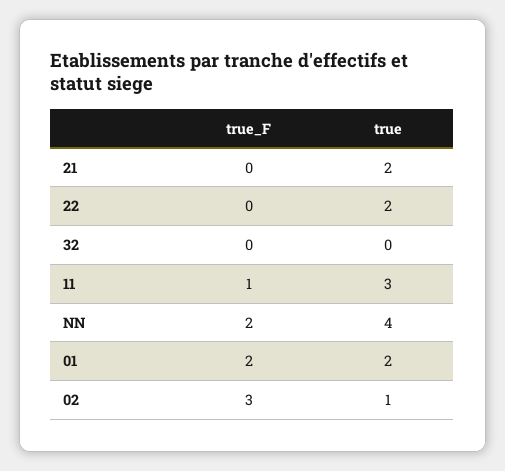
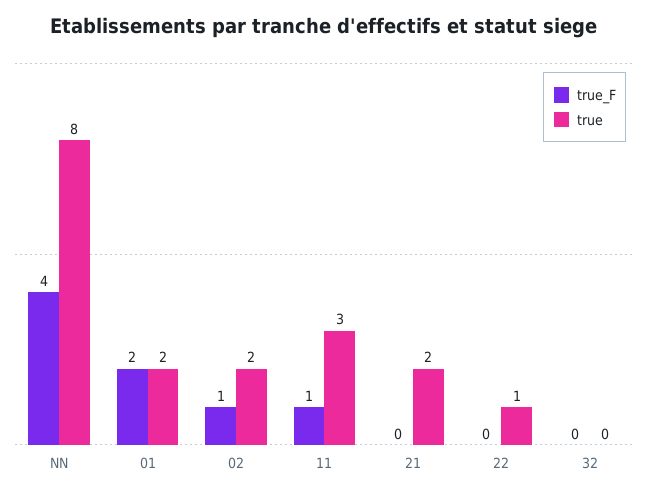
  {
    "true_F": {
      "21": 0,
      "22": 0,
      "32": 0,
      "11": 1,
-     "NN": 2,
+     "NN": 4,
      "01": 2,
-     "02": 3
+     "02": 1
    },
    "true": {
      "21": 2,
-     "22": 2,
+     "22": 1,
      "32": 0,
      "11": 3,
-     "NN": 4,
+     "NN": 8,
      "01": 2,
-     "02": 1
+     "02": 2
    }
  }

